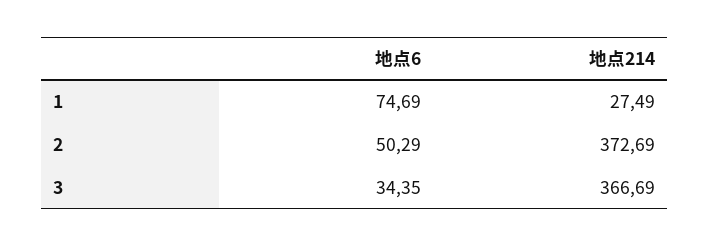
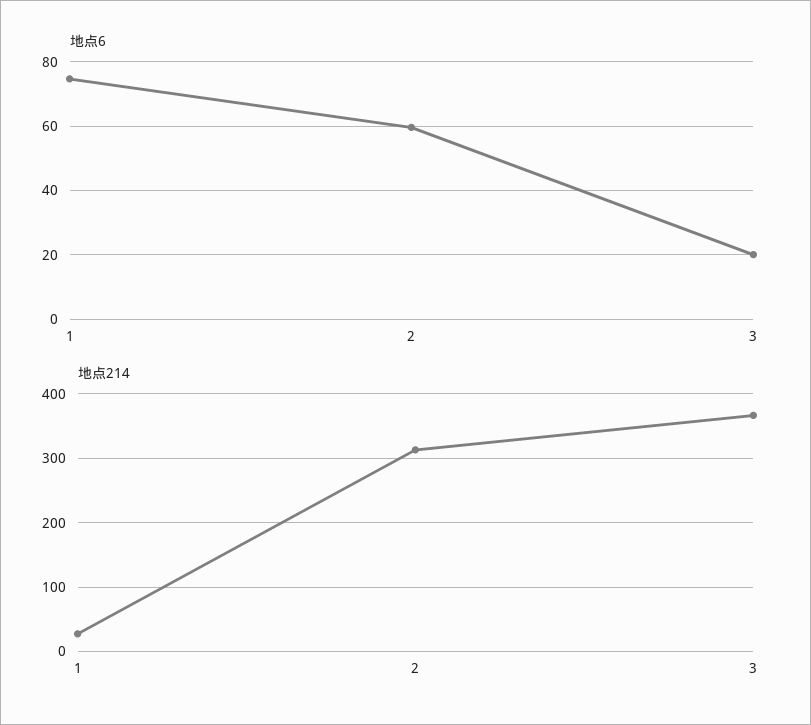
  {
    "地点6": {
      "1": 74.69,
-     "2": 50.29,
+     "2": 60,
-     "3": 34.35
+     "3": 20
    },
    "地点214": {
      "1": 27.49,
-     "2": 372.69,
+     "2": 310,
      "3": 366.69
    }
  }

